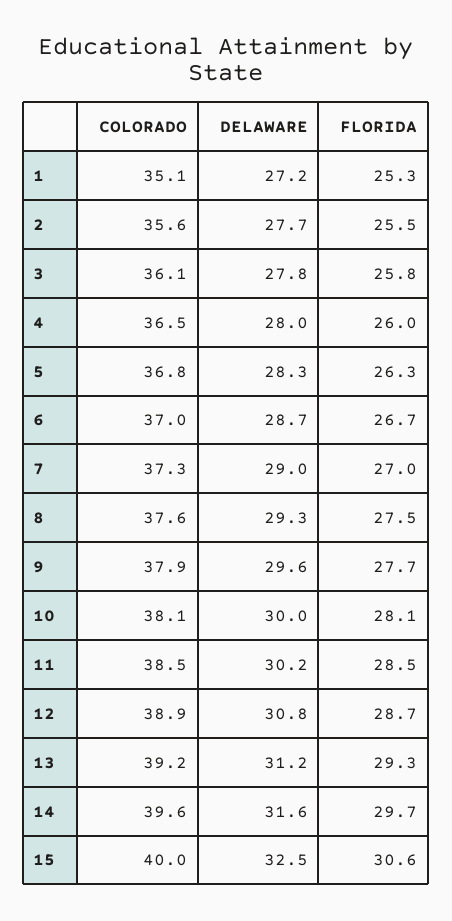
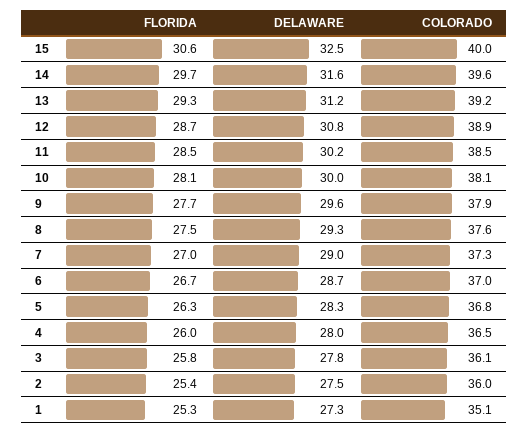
  {
    "COLORADO": {
      "1": 35.1,
-     "2": 35.6,
+     "2": 36,
      "3": 36.1,
      "4": 36.5,
      "5": 36.8,
      "6": 37,
      "7": 37.3,
      "8": 37.6,
      "9": 37.9,
      "10": 38.1,
      "11": 38.5,
      "12": 38.9,
      "13": 39.2,
      "14": 39.6,
      "15": 40
    },
    "DELAWARE": {
-     "1": 27.2,
+     "1": 27.3,
-     "2": 27.7,
+     "2": 27.5,
      "3": 27.8,
      "4": 28,
      "5": 28.3,
      "6": 28.7,
      "7": 29,
      "8": 29.3,
      "9": 29.6,
      "10": 30,
      "11": 30.2,
      "12": 30.8,
      "13": 31.2,
      "14": 31.6,
      "15": 32.5
    },
    "FLORIDA": {
      "1": 25.3,
-     "2": 25.5,
+     "2": 25.4,
      "3": 25.8,
      "4": 26,
      "5": 26.3,
      "6": 26.7,
      "7": 27,
      "8": 27.5,
      "9": 27.7,
      "10": 28.1,
      "11": 28.5,
      "12": 28.7,
      "13": 29.3,
      "14": 29.7,
      "15": 30.6
    }
  }

